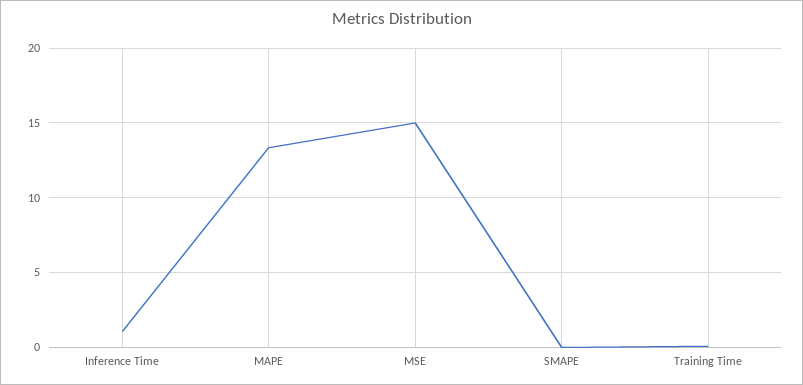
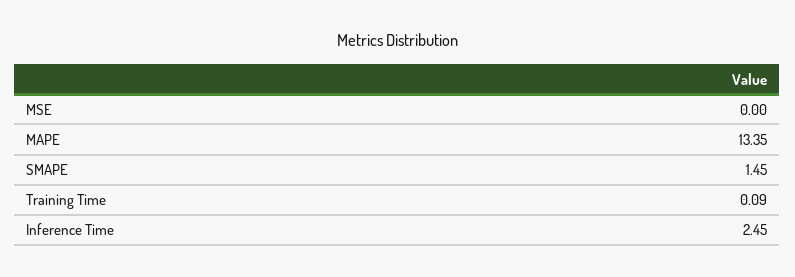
  {
-   "Inference Time": 1,
+   "Inference Time": 2.45,
    "MAPE": 13.35,
-   "MSE": 15,
+   "MSE": 0,
-   "SMAPE": 0,
+   "SMAPE": 1.45,
    "Training Time": 0.09
  }

